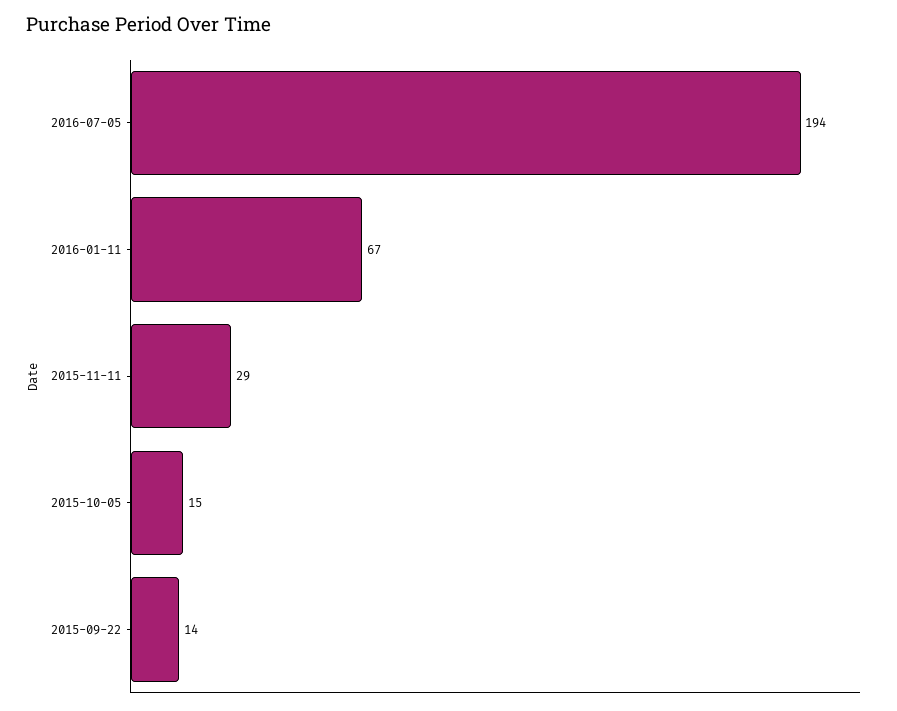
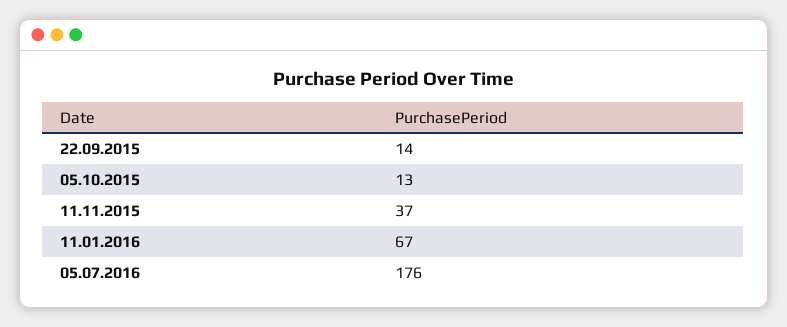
  {
-   "2016-07-05": 194,
+   "2016-07-05": 176,
    "2016-01-11": 67,
-   "2015-11-11": 29,
+   "2015-11-11": 37,
-   "2015-10-05": 15,
+   "2015-10-05": 13,
    "2015-09-22": 14
  }

